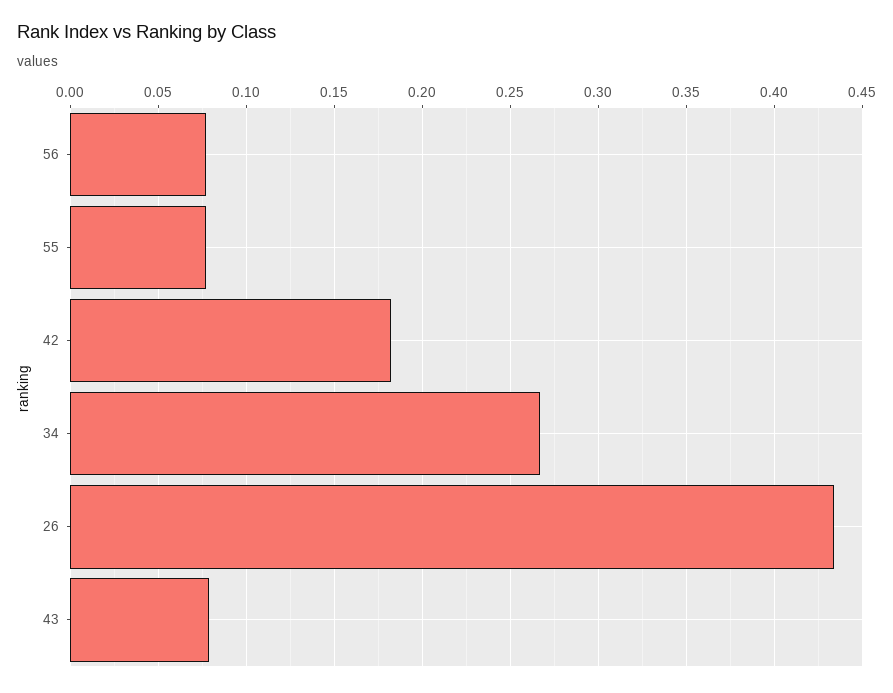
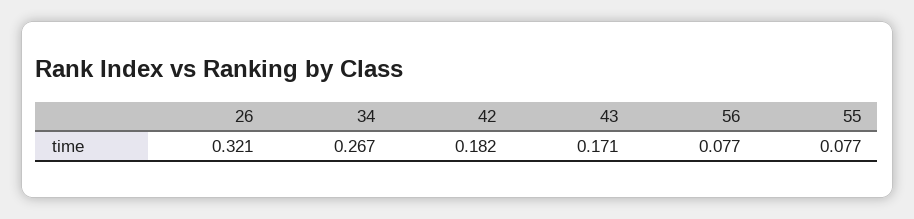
  {
    "56": 0.077,
    "55": 0.077,
    "42": 0.182,
    "34": 0.267,
-   "26": 0.435,
+   "26": 0.321,
-   "43": 0.08
+   "43": 0.171
  }

